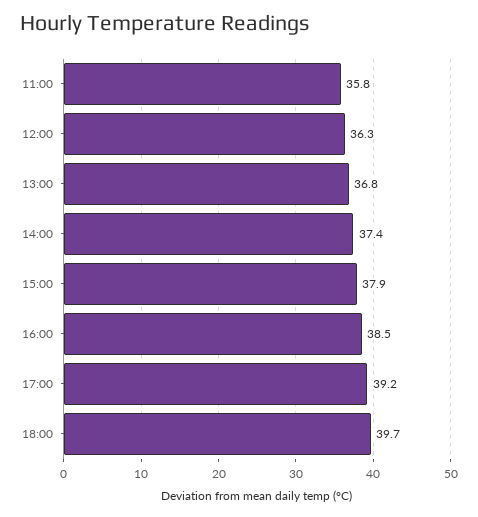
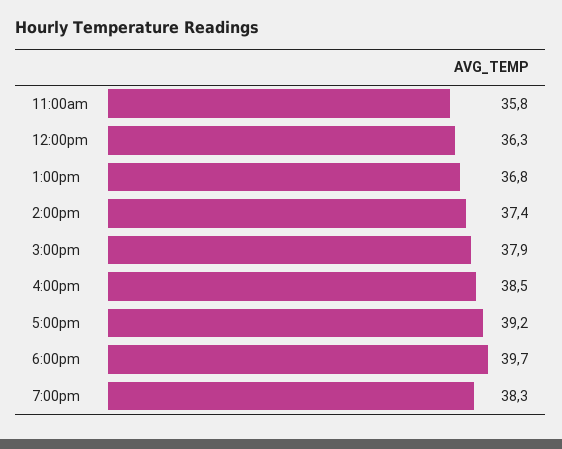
  {
    "11:00": 35.8,
    "12:00": 36.3,
    "13:00": 36.8,
    "14:00": 37.4,
    "15:00": 37.9,
    "16:00": 38.5,
    "17:00": 39.2,
-   "18:00": 39.7
+   "18:00": 39.7,
+   "7:00pm": 38.3
  }

